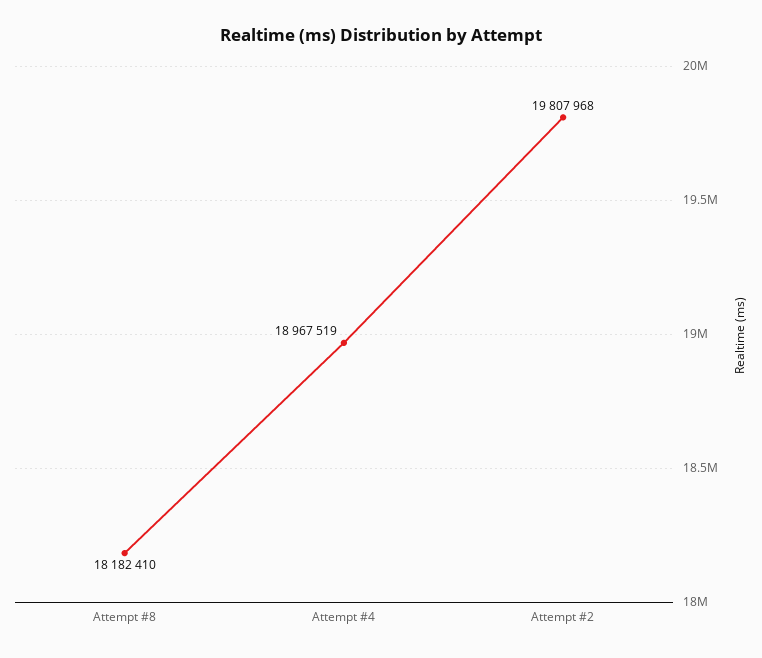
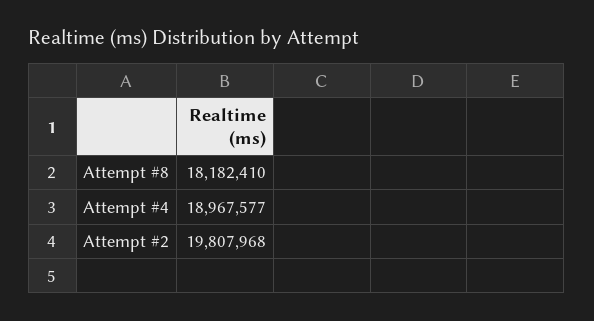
  {
    "Attempt #8": 18182410,
-   "Attempt #4": 18967519,
+   "Attempt #4": 18967577,
    "Attempt #2": 19807968
  }

